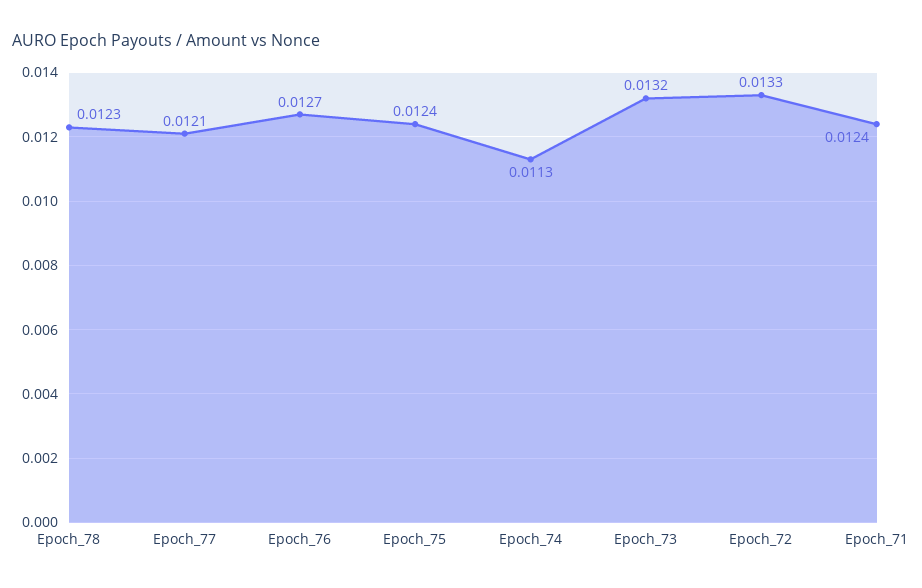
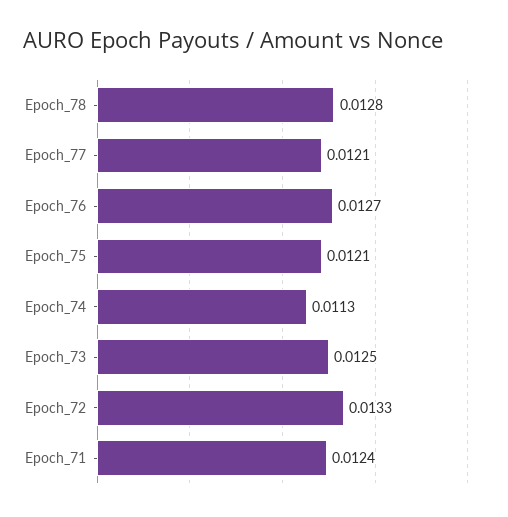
  {
-   "Epoch_78": 0.0123,
+   "Epoch_78": 0.0128,
    "Epoch_77": 0.0121,
    "Epoch_76": 0.0127,
-   "Epoch_75": 0.0124,
+   "Epoch_75": 0.0121,
    "Epoch_74": 0.0113,
-   "Epoch_73": 0.0132,
+   "Epoch_73": 0.0125,
    "Epoch_72": 0.0133,
    "Epoch_71": 0.0124
  }

